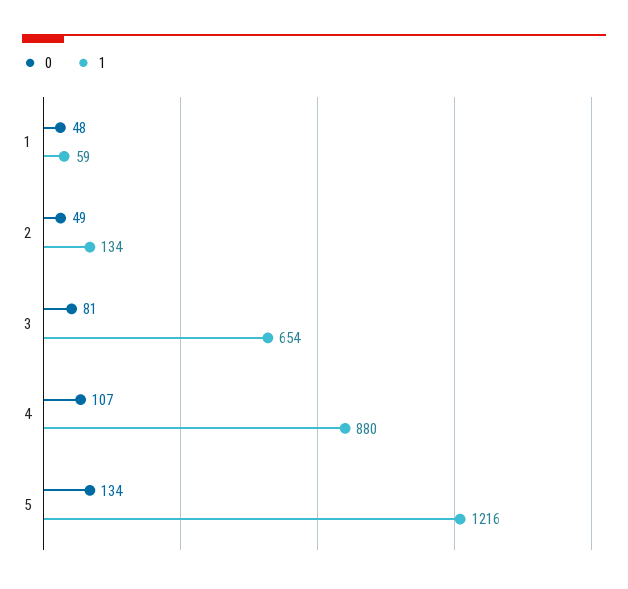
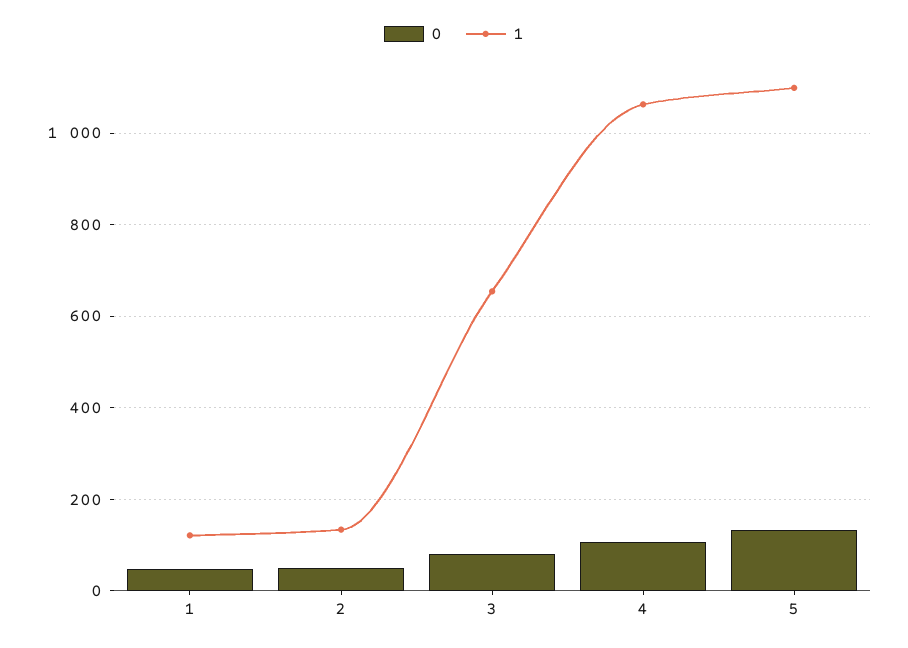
  {
    "0": {
      "1": 48,
      "2": 49,
      "3": 81,
      "4": 107,
      "5": 134
    },
    "1": {
-     "1": 59,
+     "1": 120,
      "2": 134,
      "3": 654,
-     "4": 880,
+     "4": 1060,
-     "5": 1216
+     "5": 1100
    }
  }

